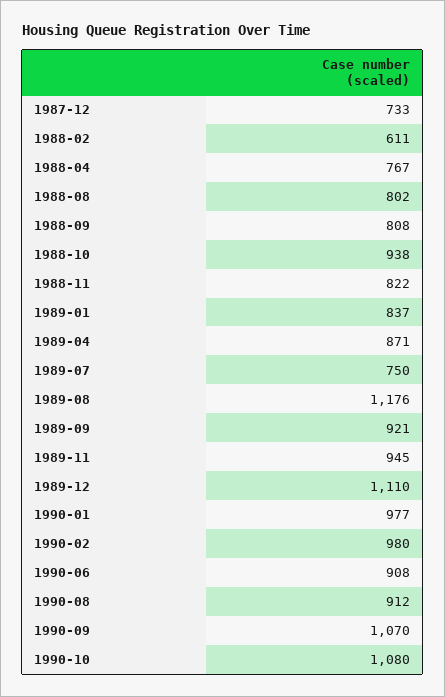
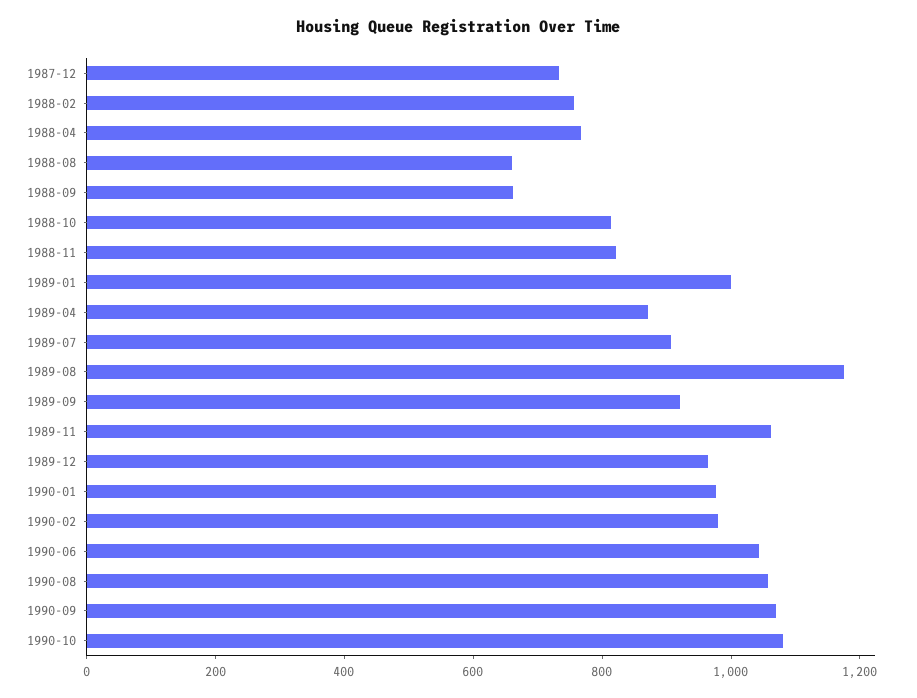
  {
    "1987-12": 733,
-   "1988-02": 611,
+   "1988-02": 750,
    "1988-04": 767,
-   "1988-08": 802,
+   "1988-08": 650,
-   "1988-09": 808,
+   "1988-09": 650,
-   "1988-10": 938,
+   "1988-10": 800,
    "1988-11": 822,
-   "1989-01": 837,
+   "1989-01": 1000,
    "1989-04": 871,
-   "1989-07": 750,
+   "1989-07": 900,
    "1989-08": 1176,
    "1989-09": 921,
-   "1989-11": 945,
+   "1989-11": 1050,
-   "1989-12": 1110,
+   "1989-12": 950,
    "1990-01": 977,
    "1990-02": 980,
-   "1990-06": 908,
+   "1990-06": 1050,
-   "1990-08": 912,
+   "1990-08": 1050,
    "1990-09": 1070,
    "1990-10": 1080
  }

